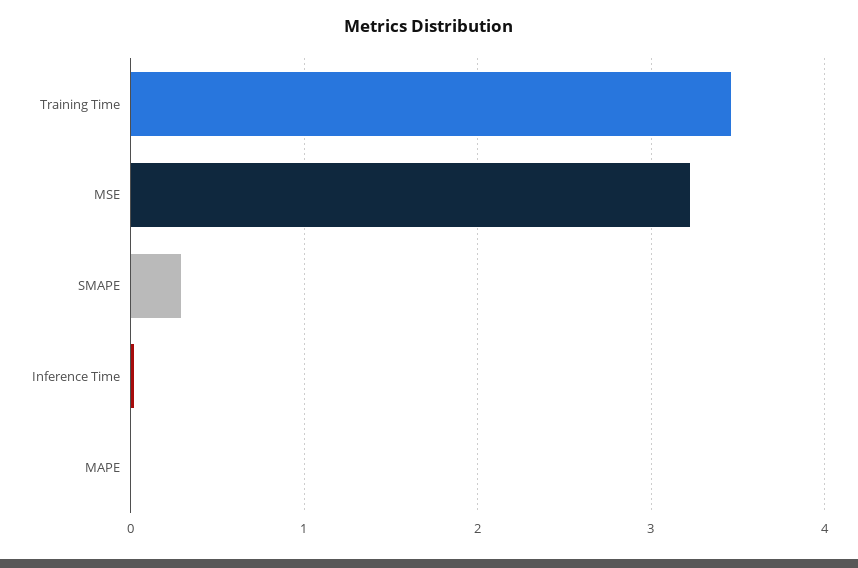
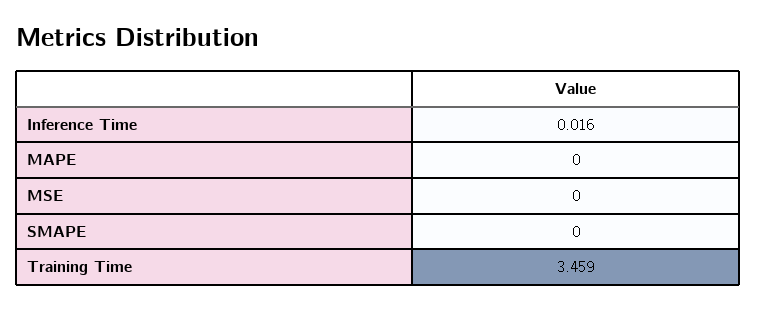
  {
    "Training Time": 3.459,
-   "MSE": 3.2,
+   "MSE": 0,
-   "SMAPE": 0.3,
+   "SMAPE": 0,
    "Inference Time": 0.016,
    "MAPE": 0
  }

